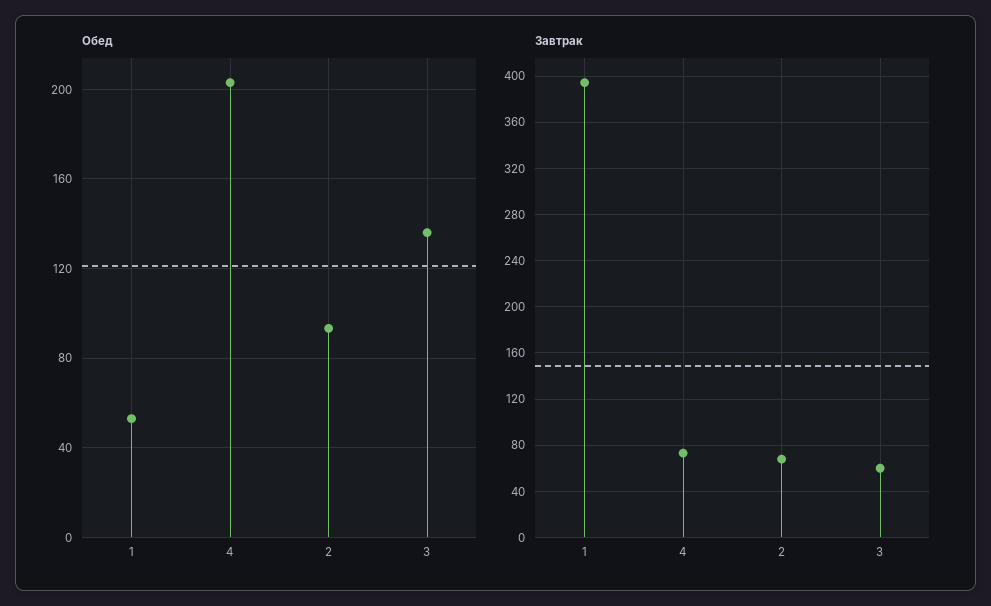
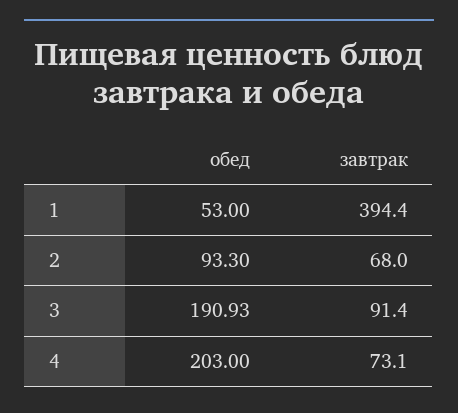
  {
    "Обед": {
      "1": 53,
      "4": 203,
      "2": 93.3,
-     "3": 135
+     "3": 190.93
    },
    "Завтрак": {
      "1": 394.4,
      "4": 73.1,
      "2": 68,
-     "3": 60
+     "3": 91.4
    }
  }

